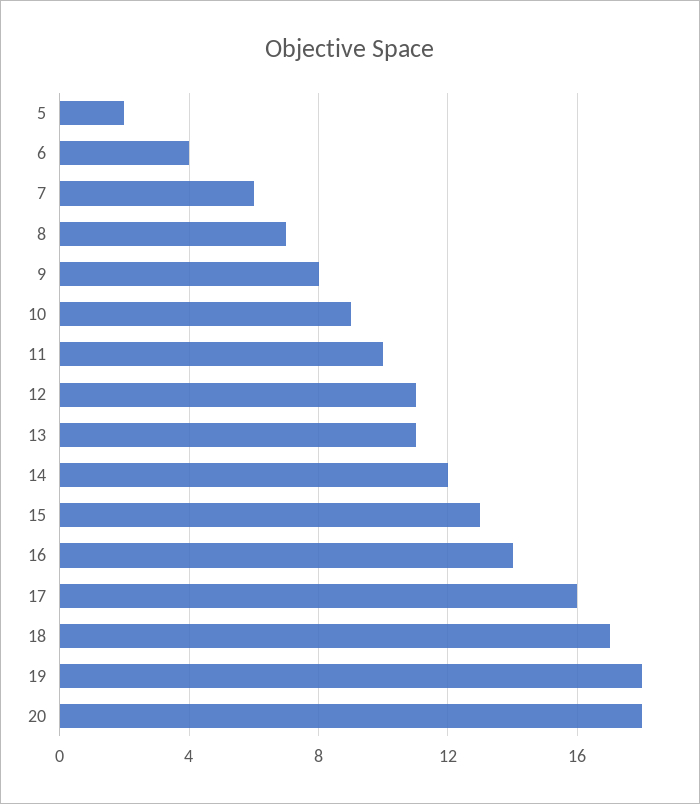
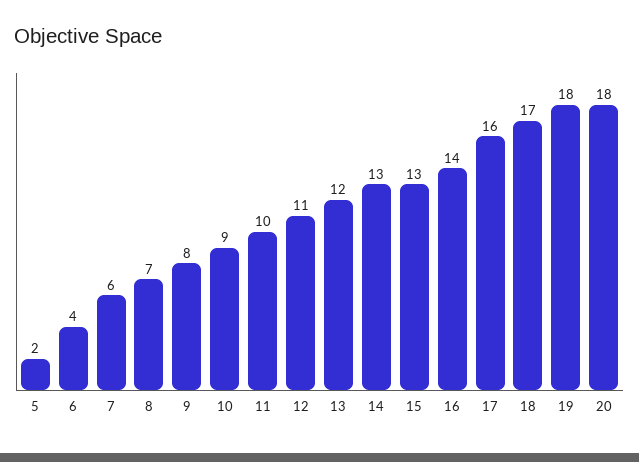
  {
    "5": 2,
    "6": 4,
    "7": 6,
    "8": 7,
    "9": 8,
    "10": 9,
    "11": 10,
    "12": 11,
-   "13": 11,
+   "13": 12,
-   "14": 12,
+   "14": 13,
    "15": 13,
    "16": 14,
    "17": 16,
    "18": 17,
    "19": 18,
    "20": 18
  }

